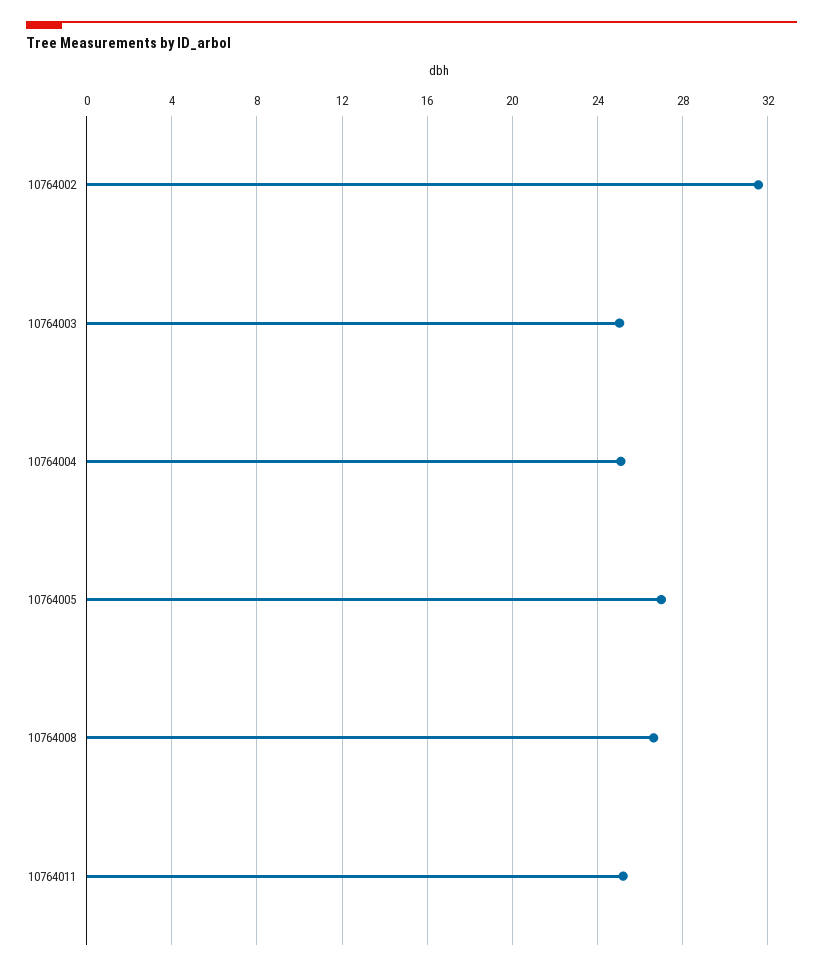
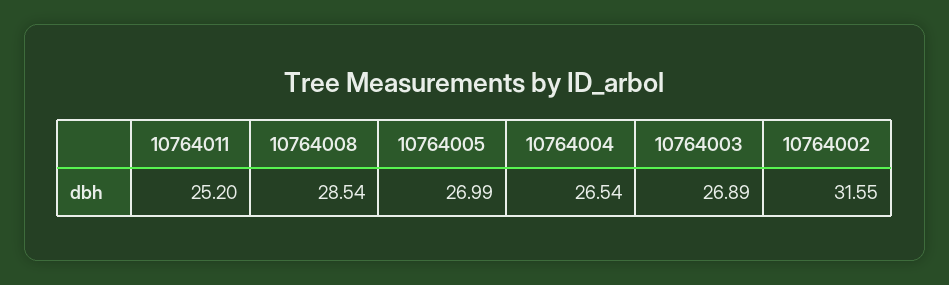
  {
    "10764002": 31.55,
-   "10764003": 25,
+   "10764003": 26.89,
-   "10764004": 25,
+   "10764004": 26.54,
    "10764005": 26.99,
-   "10764008": 26.5,
+   "10764008": 28.54,
    "10764011": 25.2
  }

